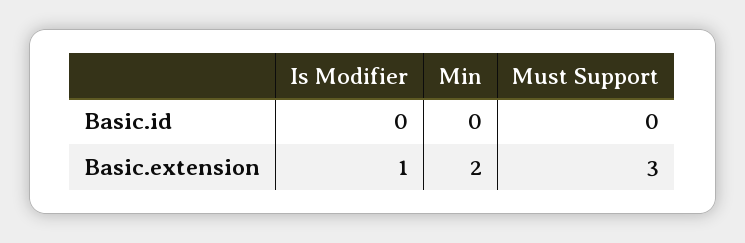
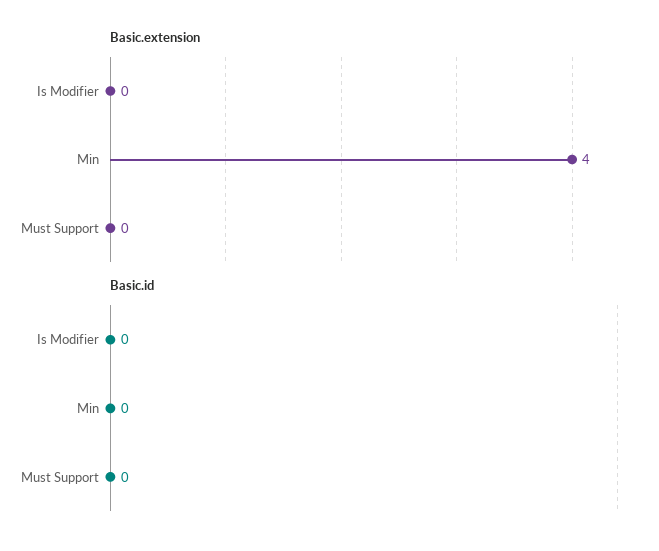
  {
    "Basic.id": {
      "Is Modifier": 0,
      "Min": 0,
      "Must Support": 0
    },
    "Basic.extension": {
-     "Is Modifier": 1,
+     "Is Modifier": 0,
-     "Min": 2,
+     "Min": 4,
-     "Must Support": 3
+     "Must Support": 0
    }
  }

